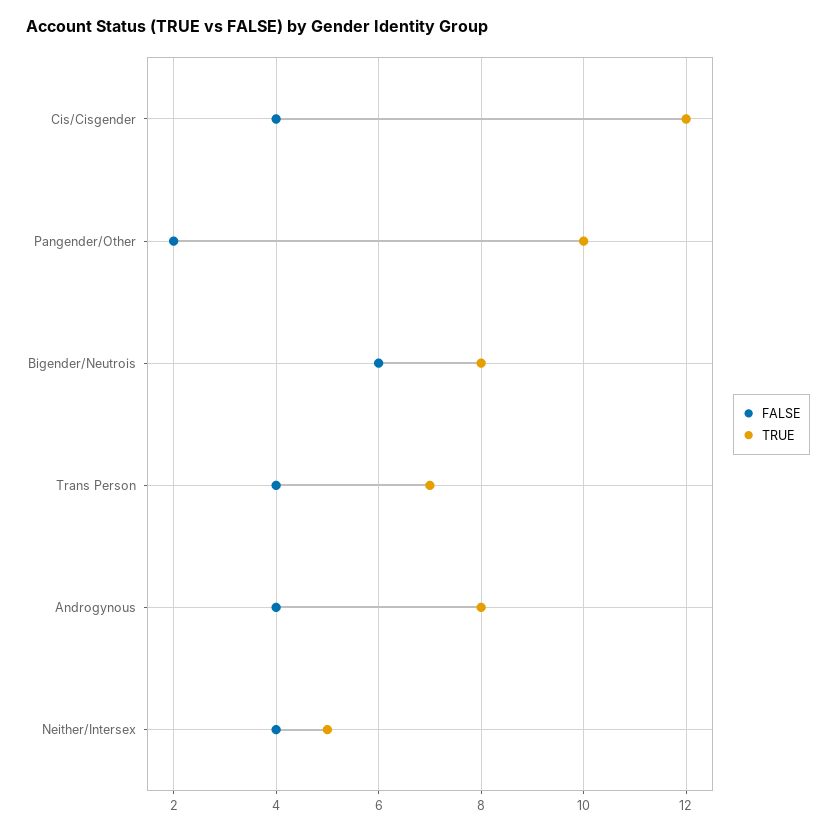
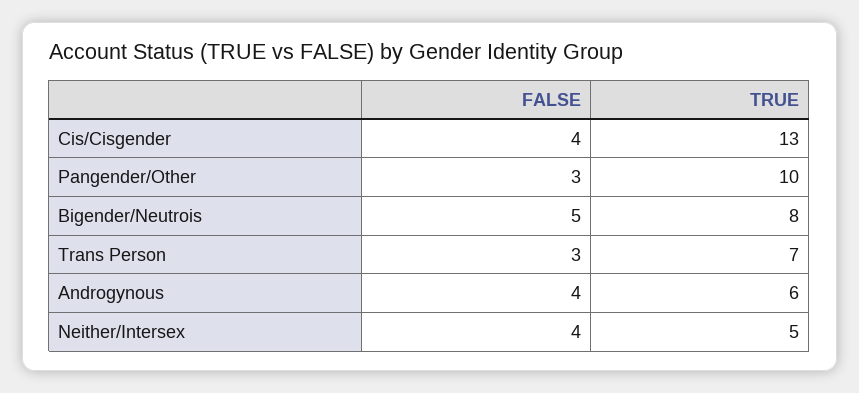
  {
    "FALSE": {
      "Cis/Cisgender": 4,
-     "Pangender/Other": 2,
+     "Pangender/Other": 3,
-     "Bigender/Neutrois": 6,
+     "Bigender/Neutrois": 5,
-     "Trans Person": 4,
+     "Trans Person": 3,
      "Androgynous": 4,
      "Neither/Intersex": 4
    },
    "TRUE": {
-     "Cis/Cisgender": 12,
+     "Cis/Cisgender": 13,
      "Pangender/Other": 10,
      "Bigender/Neutrois": 8,
      "Trans Person": 7,
-     "Androgynous": 8,
+     "Androgynous": 6,
      "Neither/Intersex": 5
    }
  }

